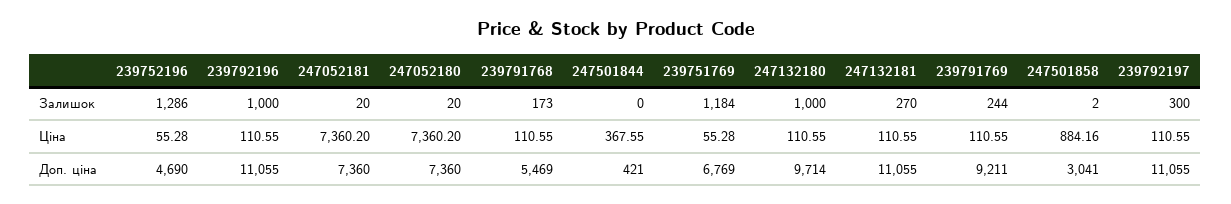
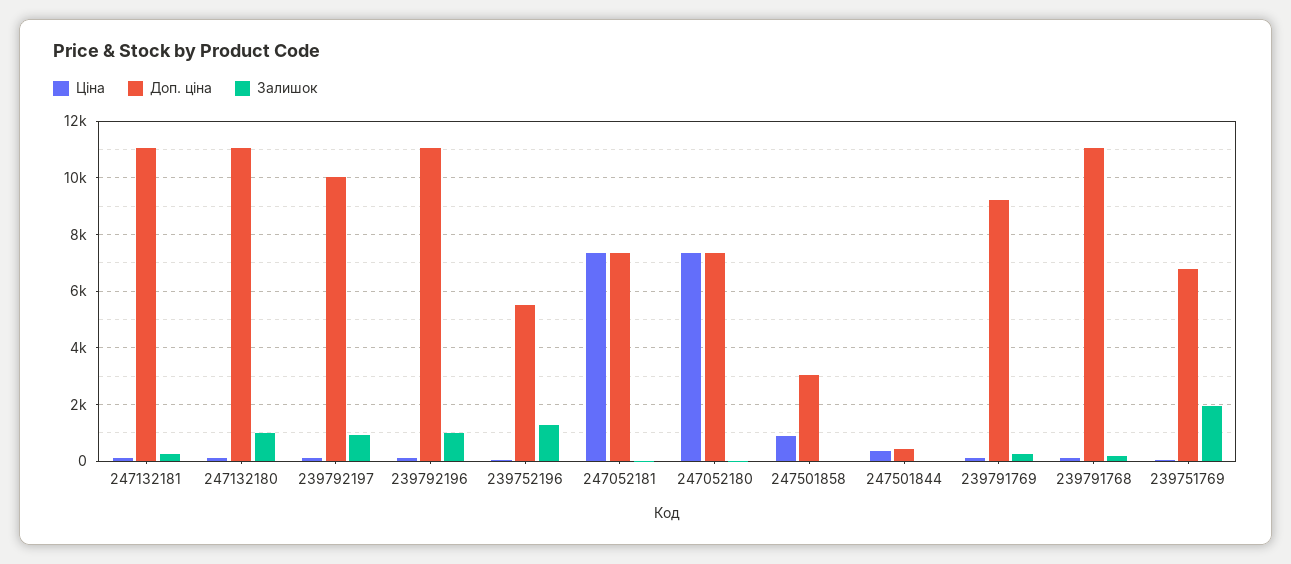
  {
    "Залишок": {
      "239752196": 1286,
      "239792196": 1000,
      "247052181": 20,
      "247052180": 20,
      "239791768": 173,
      "247501844": 0,
-     "239751769": 1184,
+     "239751769": 2000,
      "247132180": 1000,
      "247132181": 270,
      "239791769": 244,
      "247501858": 2,
-     "239792197": 300
+     "239792197": 1000
    },
    "Ціна": {
      "239752196": 55.28,
      "239792196": 110.55,
      "247052181": 7360.2,
      "247052180": 7360.2,
      "239791768": 110.55,
      "247501844": 367.55,
      "239751769": 55.28,
      "247132180": 110.55,
      "247132181": 110.55,
      "239791769": 110.55,
      "247501858": 884.16,
      "239792197": 110.55
    },
    "Доп. ціна": {
-     "239752196": 4690,
+     "239752196": 5500,
      "239792196": 11055,
      "247052181": 7360,
      "247052180": 7360,
-     "239791768": 5469,
+     "239791768": 11000,
      "247501844": 421,
      "239751769": 6769,
-     "247132180": 9714,
+     "247132180": 11000,
      "247132181": 11055,
      "239791769": 9211,
      "247501858": 3041,
-     "239792197": 11055
+     "239792197": 10000
    }
  }

